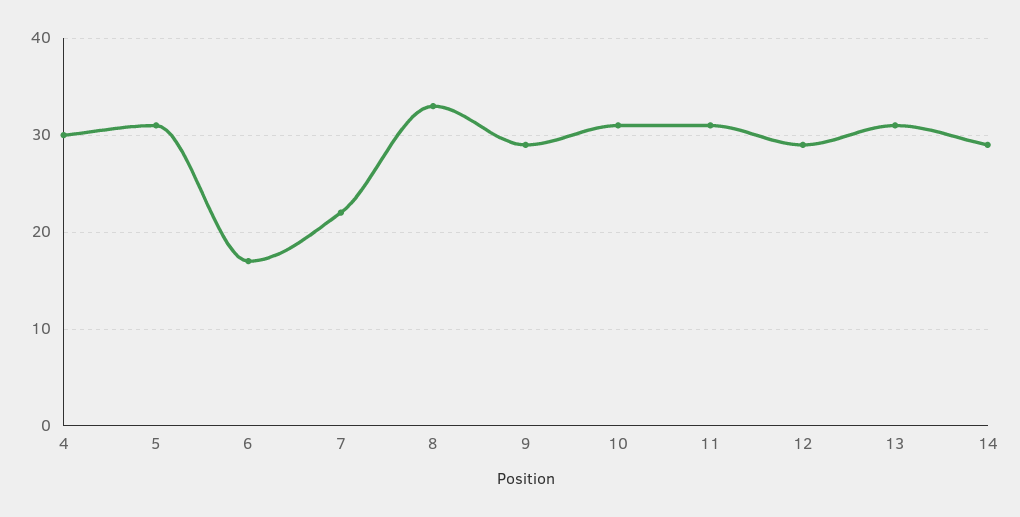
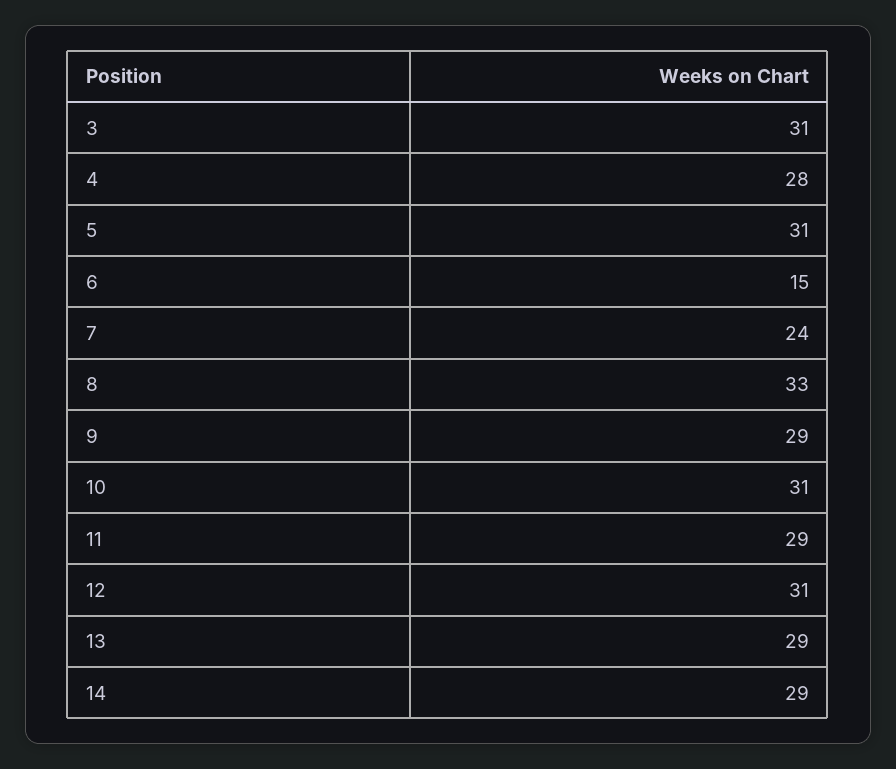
  {
-   "4": 30,
+   "4": 28,
    "5": 31,
-   "6": 17,
+   "6": 15,
-   "7": 22,
+   "7": 24,
    "8": 33,
    "9": 29,
    "10": 31,
-   "11": 31,
+   "11": 29,
-   "12": 29,
+   "12": 31,
-   "13": 31,
+   "13": 29,
-   "14": 29
+   "14": 29,
+   "3": 31
  }

